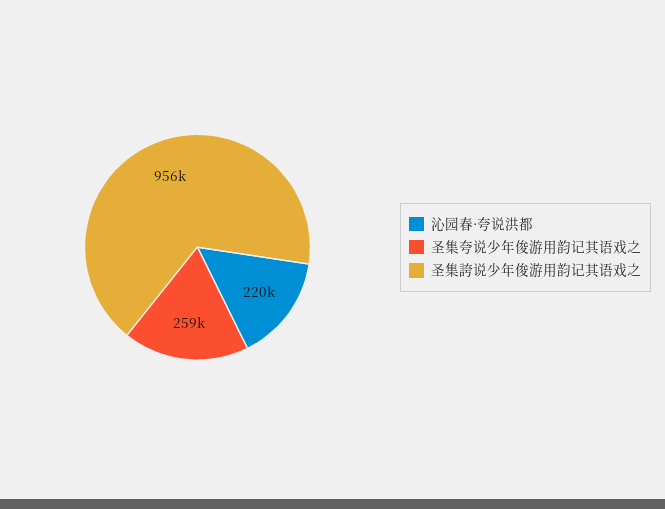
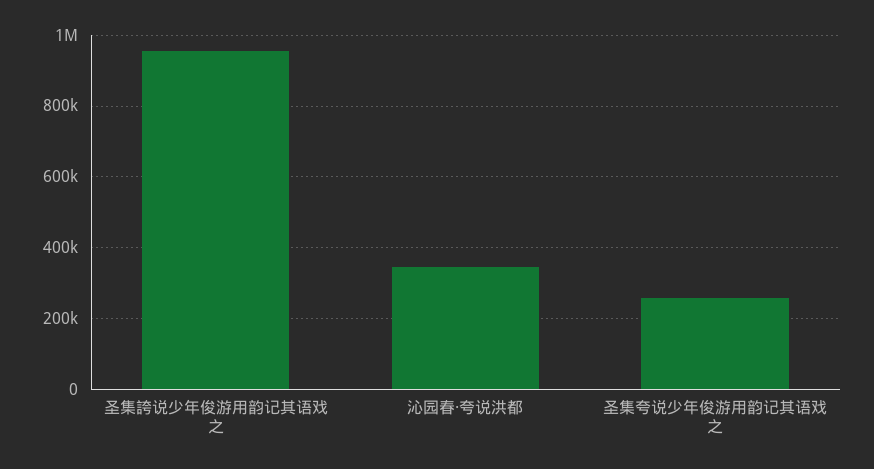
  {
-   "沁园春·夸说洪都": 220000,
+   "沁园春·夸说洪都": 340000,
    "圣集夸说少年俊游用韵记其语戏之": 259000,
    "圣集誇说少年俊游用韵记其语戏之": 956000
  }

